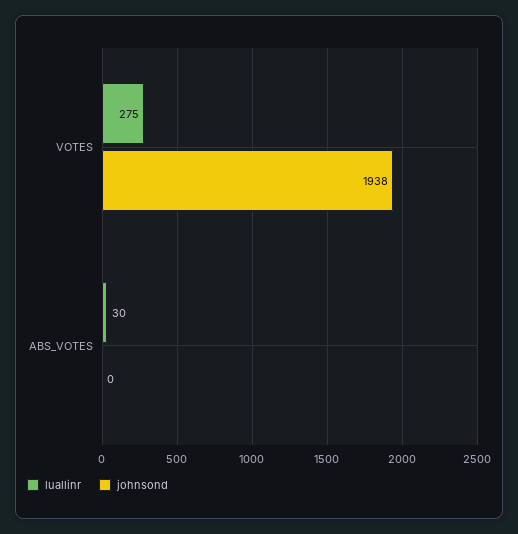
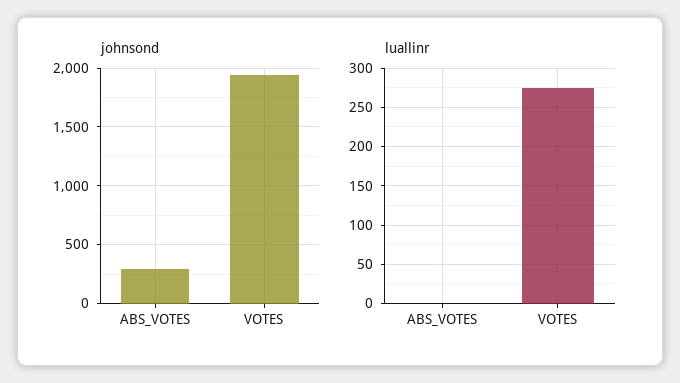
  {
    "luallinr": {
      "VOTES": 275,
-     "ABS_VOTES": 30
+     "ABS_VOTES": 0
    },
    "johnsond": {
      "VOTES": 1938,
-     "ABS_VOTES": 0
+     "ABS_VOTES": 300
    }
  }

